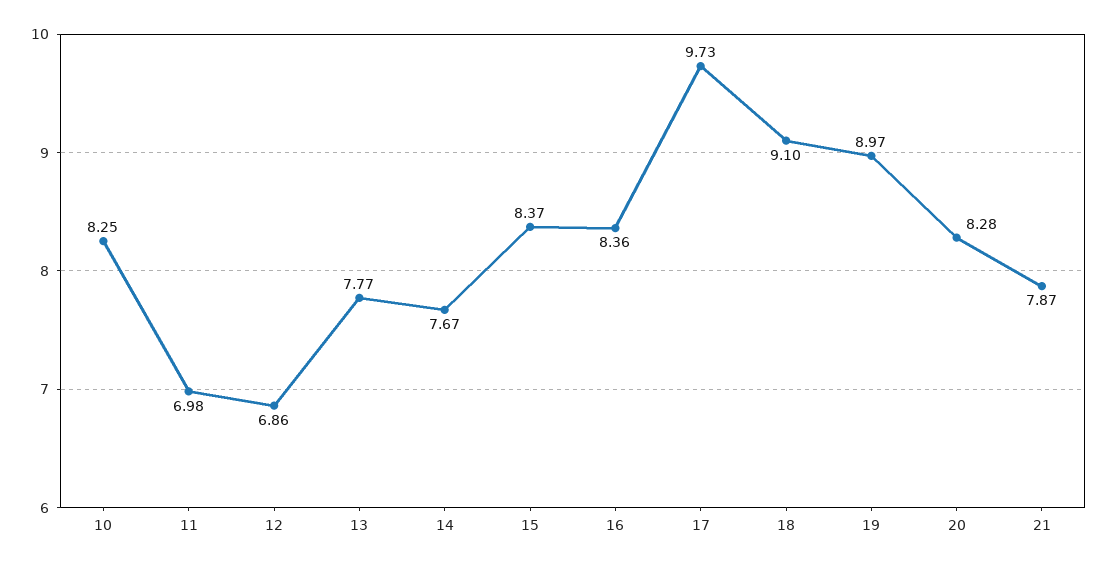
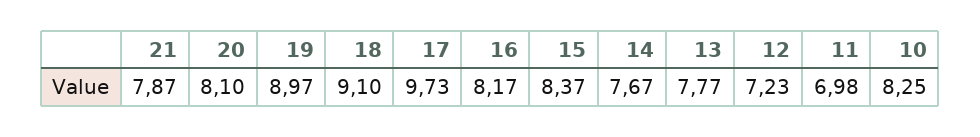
  {
    "10": 8.25,
    "11": 6.98,
-   "12": 6.86,
+   "12": 7.23,
    "13": 7.77,
    "14": 7.67,
    "15": 8.37,
-   "16": 8.36,
+   "16": 8.17,
    "17": 9.73,
    "18": 9.1,
    "19": 8.97,
-   "20": 8.28,
+   "20": 8.1,
    "21": 7.87
  }

